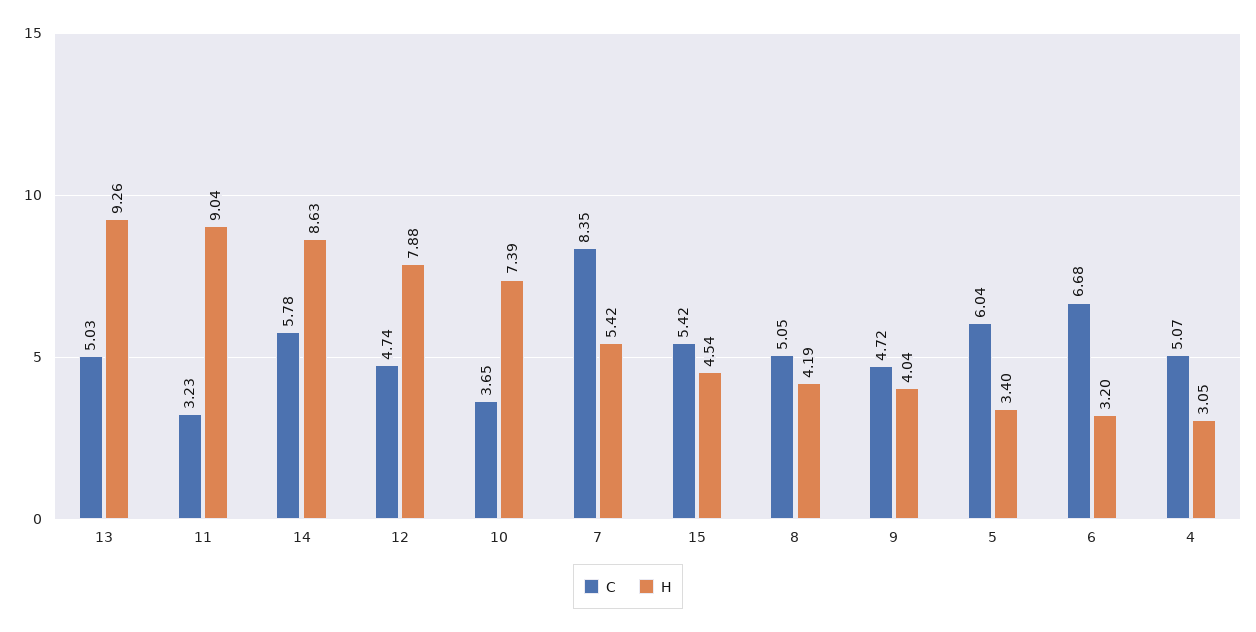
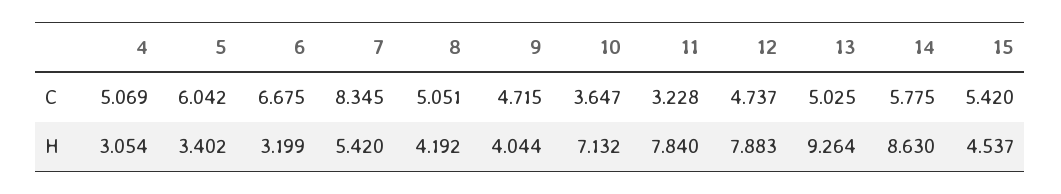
  {
    "C": {
      "13": 5.025,
      "11": 3.228,
      "14": 5.775,
      "12": 4.737,
      "10": 3.647,
      "7": 8.345,
      "15": 5.42,
      "8": 5.051,
      "9": 4.715,
      "5": 6.042,
      "6": 6.675,
      "4": 5.069
    },
    "H": {
      "13": 9.264,
-     "11": 9.04,
+     "11": 7.84,
      "14": 8.63,
      "12": 7.883,
-     "10": 7.39,
+     "10": 7.132,
      "7": 5.42,
      "15": 4.537,
      "8": 4.192,
      "9": 4.044,
      "5": 3.402,
      "6": 3.199,
      "4": 3.054
    }
  }

